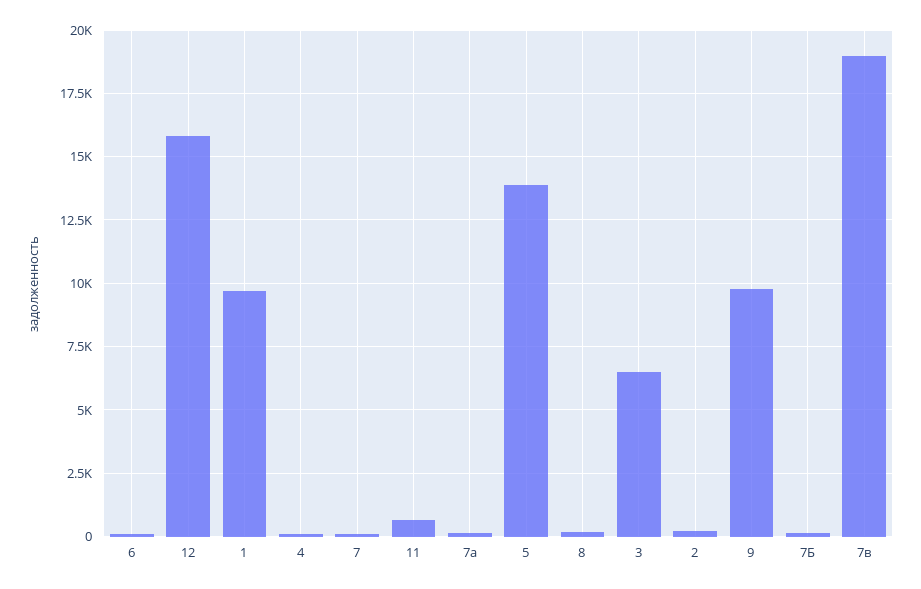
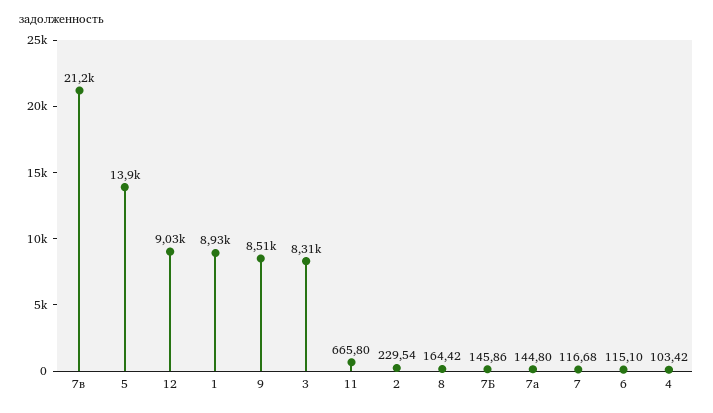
  {
    "6": 115.1,
-   "12": 15750,
+   "12": 9030,
-   "1": 9750,
+   "1": 8930,
    "4": 103.42,
    "7": 116.68,
    "11": 665.8,
    "7а": 144.8,
    "5": 13900,
    "8": 164.42,
-   "3": 6500,
+   "3": 8310,
    "2": 229.54,
-   "9": 9750,
+   "9": 8510,
    "7Б": 145.86,
-   "7в": 19000
+   "7в": 21200
  }

